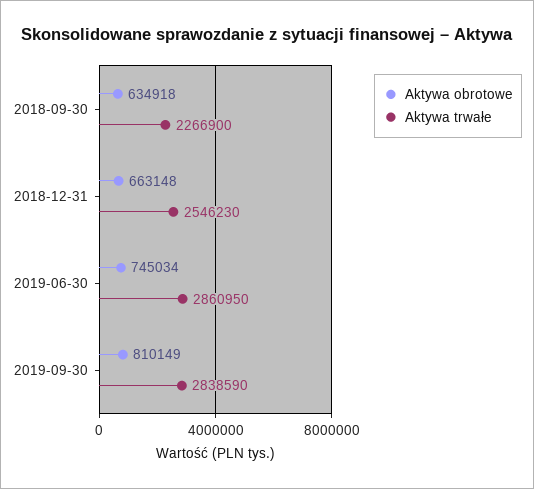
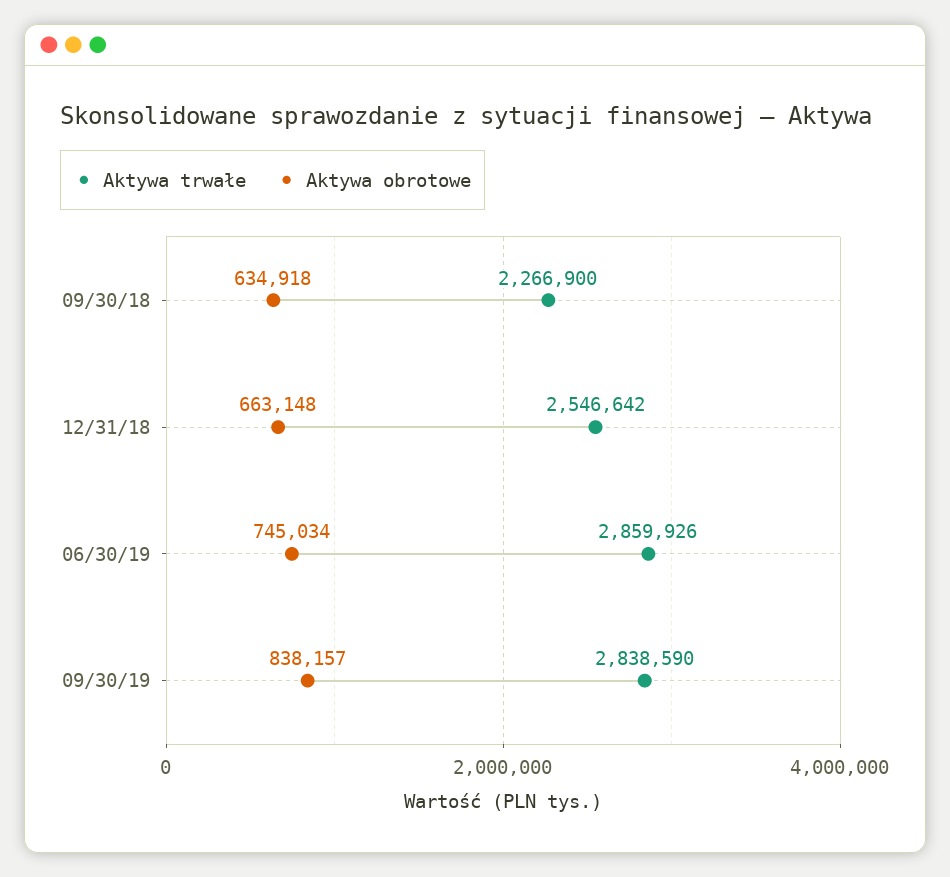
  {
    "Aktywa obrotowe": {
      "2018-09-30": 634918,
      "2018-12-31": 663148,
      "2019-06-30": 745034,
-     "2019-09-30": 810149
+     "2019-09-30": 838157
    },
    "Aktywa trwałe": {
      "2018-09-30": 2266900,
-     "2018-12-31": 2546230,
+     "2018-12-31": 2546642,
-     "2019-06-30": 2860950,
+     "2019-06-30": 2859926,
      "2019-09-30": 2838590
    }
  }

